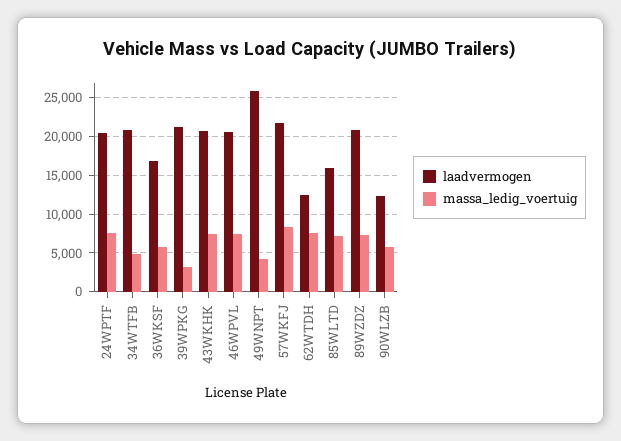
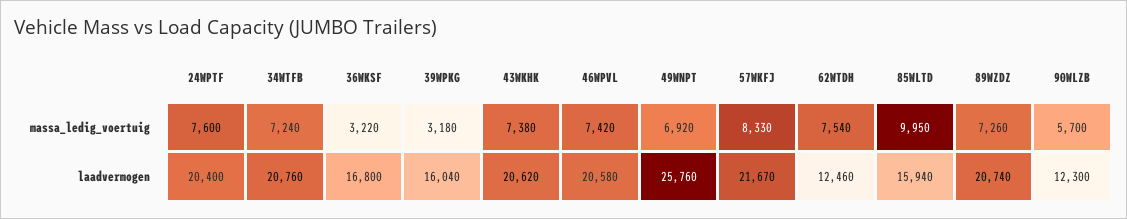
  {
    "laadvermogen": {
      "24WPTF": 20400,
      "34WTFB": 20760,
      "36WKSF": 16800,
-     "39WPKG": 21000,
+     "39WPKG": 16040,
      "43WKHK": 20620,
      "46WPVL": 20580,
      "49WNPT": 25760,
      "57WKFJ": 21670,
      "62WTDH": 12460,
      "85WLTD": 15940,
      "89WZDZ": 20740,
      "90WLZB": 12300
    },
    "massa_ledig_voertuig": {
      "24WPTF": 7600,
-     "34WTFB": 5000,
+     "34WTFB": 7240,
-     "36WKSF": 6000,
+     "36WKSF": 3220,
      "39WPKG": 3180,
      "43WKHK": 7380,
      "46WPVL": 7420,
-     "49WNPT": 4000,
+     "49WNPT": 6920,
      "57WKFJ": 8330,
      "62WTDH": 7540,
-     "85WLTD": 7000,
+     "85WLTD": 9950,
      "89WZDZ": 7260,
      "90WLZB": 5700
    }
  }

